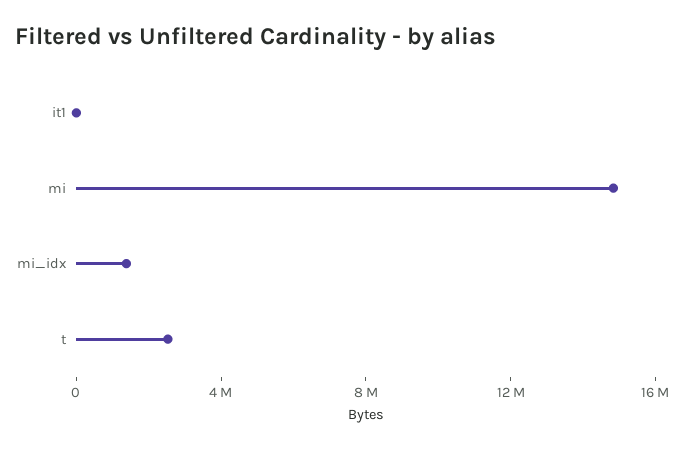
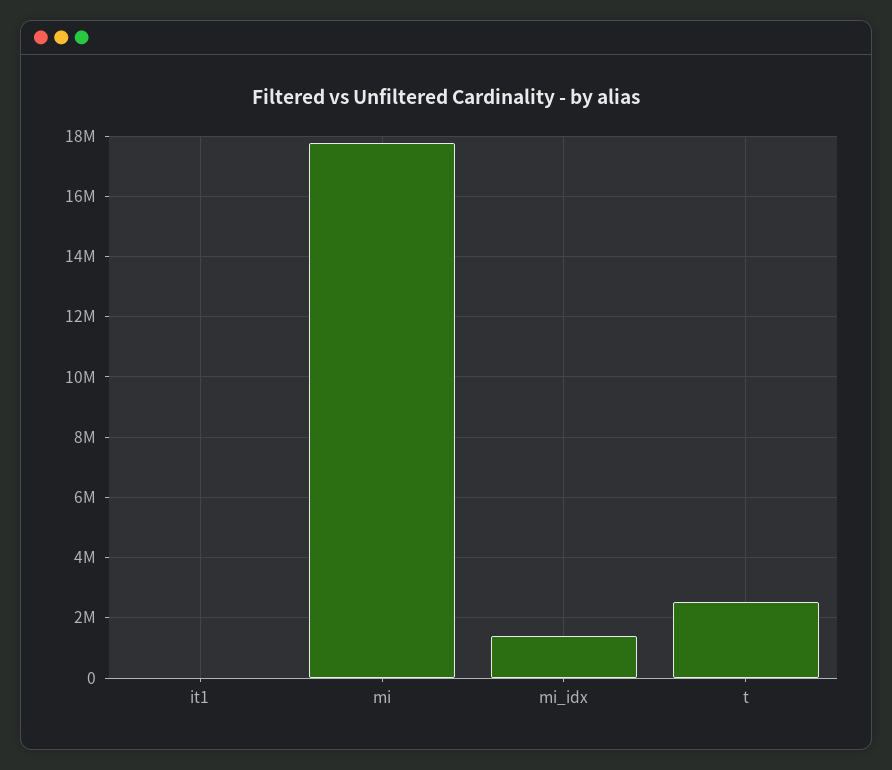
  {
    "it1": 0,
-   "mi": 15000000,
+   "mi": 17800000,
    "mi_idx": 1400000,
    "t": 2600000
  }

